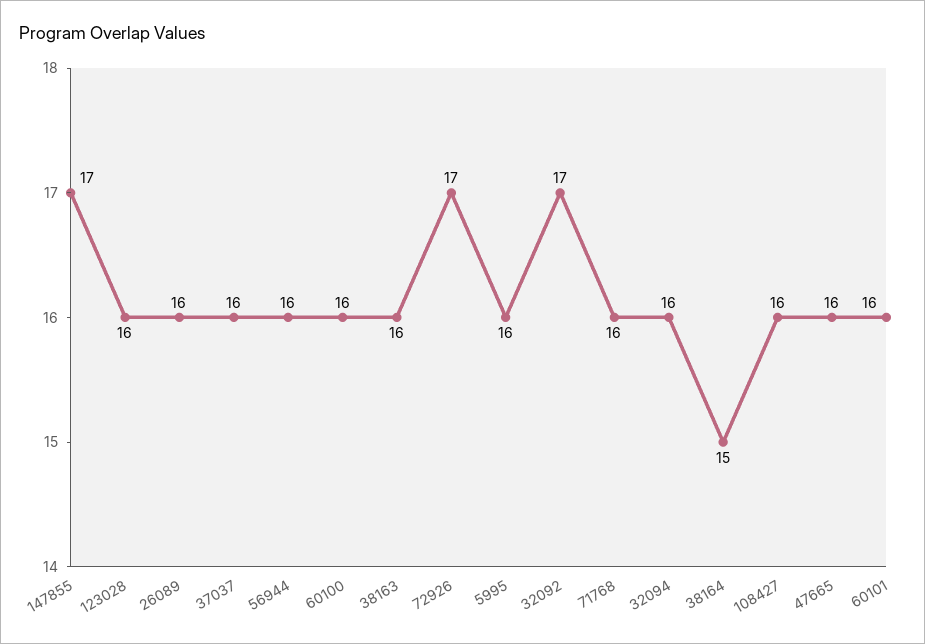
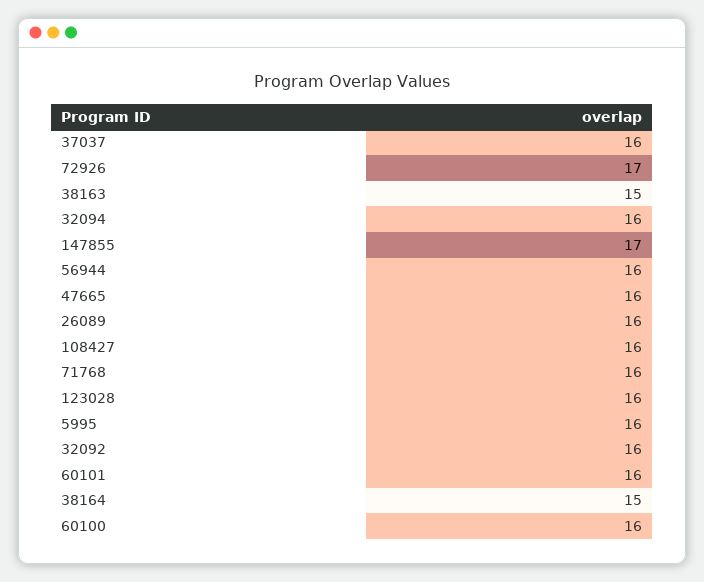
  {
    "147855": 17,
    "123028": 16,
    "26089": 16,
    "37037": 16,
    "56944": 16,
    "60100": 16,
-   "38163": 16,
+   "38163": 15,
    "72926": 17,
    "5995": 16,
-   "32092": 17,
+   "32092": 16,
    "71768": 16,
    "32094": 16,
    "38164": 15,
    "108427": 16,
    "47665": 16,
    "60101": 16
  }

